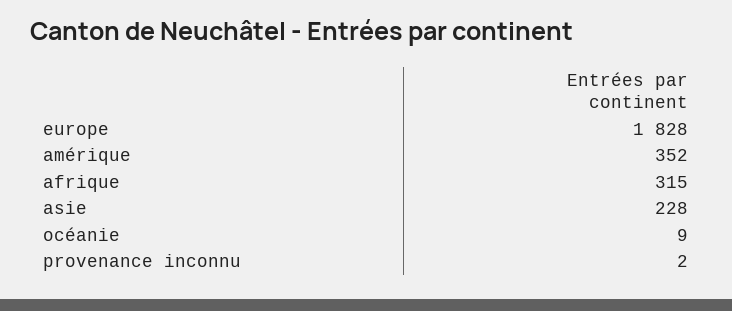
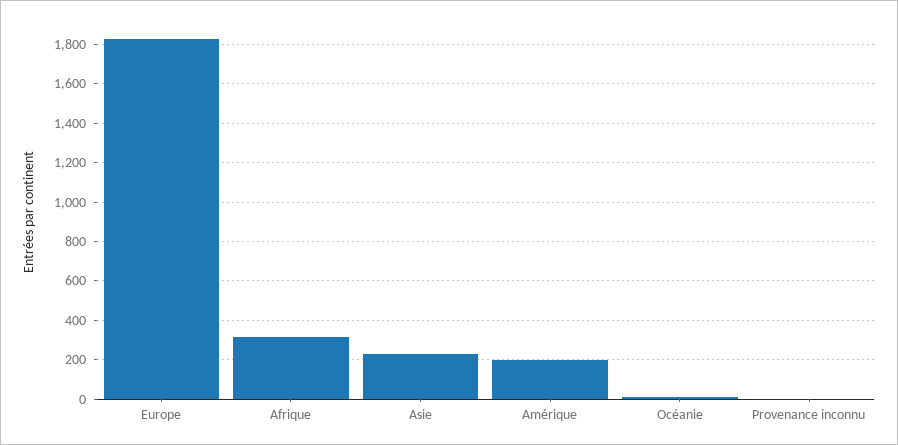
  {
    "europe": 1828,
-   "amérique": 352,
+   "amérique": 200,
    "afrique": 315,
    "asie": 228,
    "océanie": 9,
    "provenance inconnu": 2
  }

